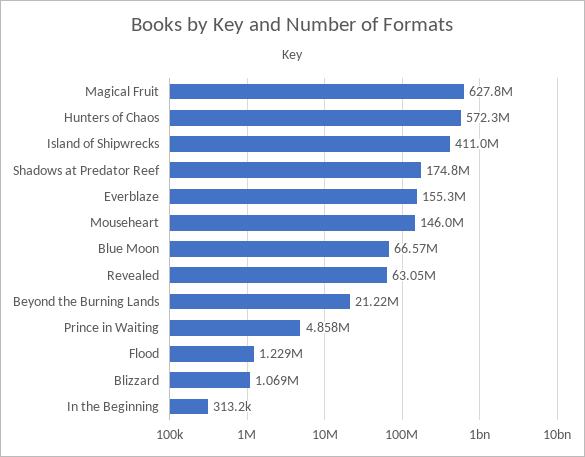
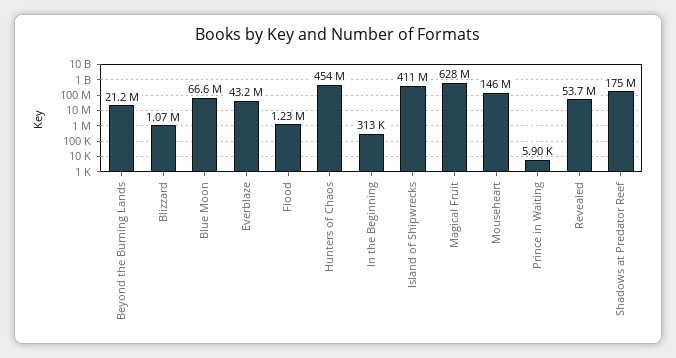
  {
    "Magical Fruit": 627800000,
-   "Hunters of Chaos": 572300000,
+   "Hunters of Chaos": 454000000,
    "Island of Shipwrecks": 411000000,
    "Shadows at Predator Reef": 174800000,
-   "Everblaze": 155300000,
+   "Everblaze": 43200000,
    "Mouseheart": 146000000,
    "Blue Moon": 66570000,
-   "Revealed": 63050000,
+   "Revealed": 53700000,
    "Beyond the Burning Lands": 21220000,
-   "Prince in Waiting": 4858000,
+   "Prince in Waiting": 5900,
    "Flood": 1229000,
    "Blizzard": 1069000,
    "In the Beginning": 313200
  }

